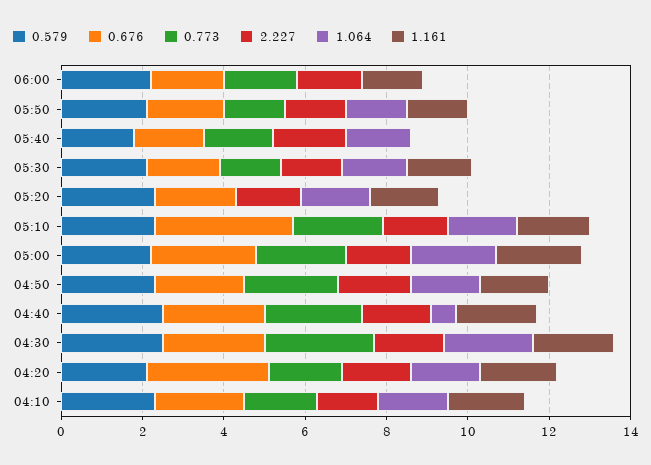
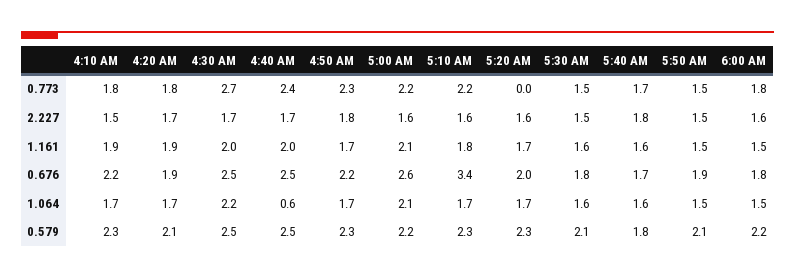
  {
    "0.579": {
      "06:00": 2.2,
      "05:50": 2.1,
      "05:40": 1.8,
      "05:30": 2.1,
      "05:20": 2.3,
      "05:10": 2.3,
      "05:00": 2.2,
      "04:50": 2.3,
      "04:40": 2.5,
      "04:30": 2.5,
      "04:20": 2.1,
      "04:10": 2.3
    },
    "0.676": {
      "06:00": 1.8,
      "05:50": 1.9,
      "05:40": 1.7,
      "05:30": 1.8,
      "05:20": 2,
      "05:10": 3.4,
      "05:00": 2.6,
      "04:50": 2.2,
      "04:40": 2.5,
      "04:30": 2.5,
-     "04:20": 3,
+     "04:20": 1.9,
      "04:10": 2.2
    },
    "0.773": {
      "06:00": 1.8,
      "05:50": 1.5,
      "05:40": 1.7,
      "05:30": 1.5,
      "05:20": 0,
      "05:10": 2.2,
      "05:00": 2.2,
      "04:50": 2.3,
      "04:40": 2.4,
      "04:30": 2.7,
      "04:20": 1.8,
      "04:10": 1.8
    },
    "2.227": {
      "06:00": 1.6,
      "05:50": 1.5,
      "05:40": 1.8,
      "05:30": 1.5,
      "05:20": 1.6,
      "05:10": 1.6,
      "05:00": 1.6,
      "04:50": 1.8,
      "04:40": 1.7,
      "04:30": 1.7,
      "04:20": 1.7,
      "04:10": 1.5
    },
    "1.064": {
-     "06:00": 0,
+     "06:00": 1.5,
      "05:50": 1.5,
      "05:40": 1.6,
      "05:30": 1.6,
      "05:20": 1.7,
      "05:10": 1.7,
      "05:00": 2.1,
      "04:50": 1.7,
      "04:40": 0.6,
      "04:30": 2.2,
      "04:20": 1.7,
      "04:10": 1.7
    },
    "1.161": {
      "06:00": 1.5,
      "05:50": 1.5,
-     "05:40": 0,
+     "05:40": 1.6,
      "05:30": 1.6,
      "05:20": 1.7,
      "05:10": 1.8,
      "05:00": 2.1,
      "04:50": 1.7,
      "04:40": 2,
      "04:30": 2,
      "04:20": 1.9,
      "04:10": 1.9
    }
  }

